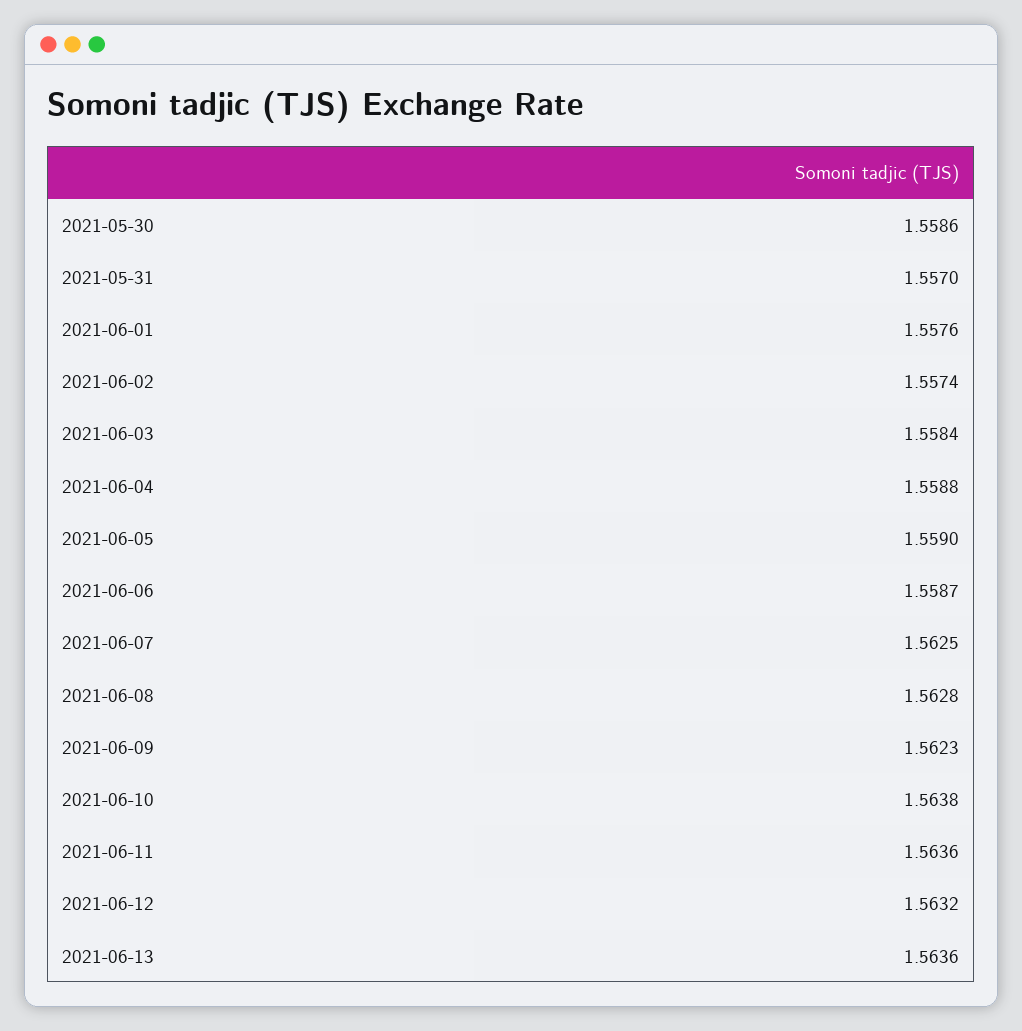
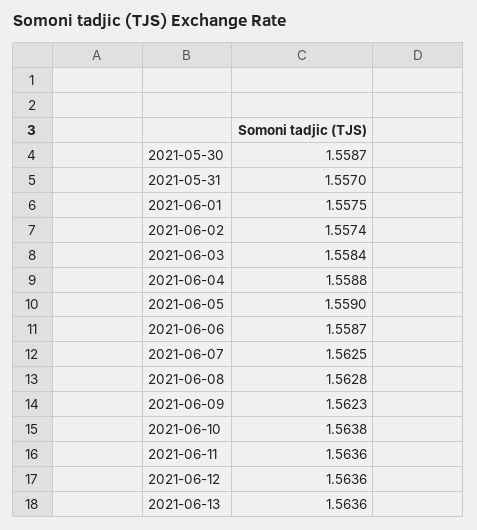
  {
-   "2021-05-30": 1.5586,
+   "2021-05-30": 1.5587,
    "2021-05-31": 1.557,
-   "2021-06-01": 1.5576,
+   "2021-06-01": 1.5575,
    "2021-06-02": 1.5574,
    "2021-06-03": 1.5584,
    "2021-06-04": 1.5588,
    "2021-06-05": 1.559,
    "2021-06-06": 1.5587,
    "2021-06-07": 1.5625,
    "2021-06-08": 1.5628,
    "2021-06-09": 1.5623,
    "2021-06-10": 1.5638,
    "2021-06-11": 1.5636,
-   "2021-06-12": 1.5632,
+   "2021-06-12": 1.5636,
    "2021-06-13": 1.5636
  }

